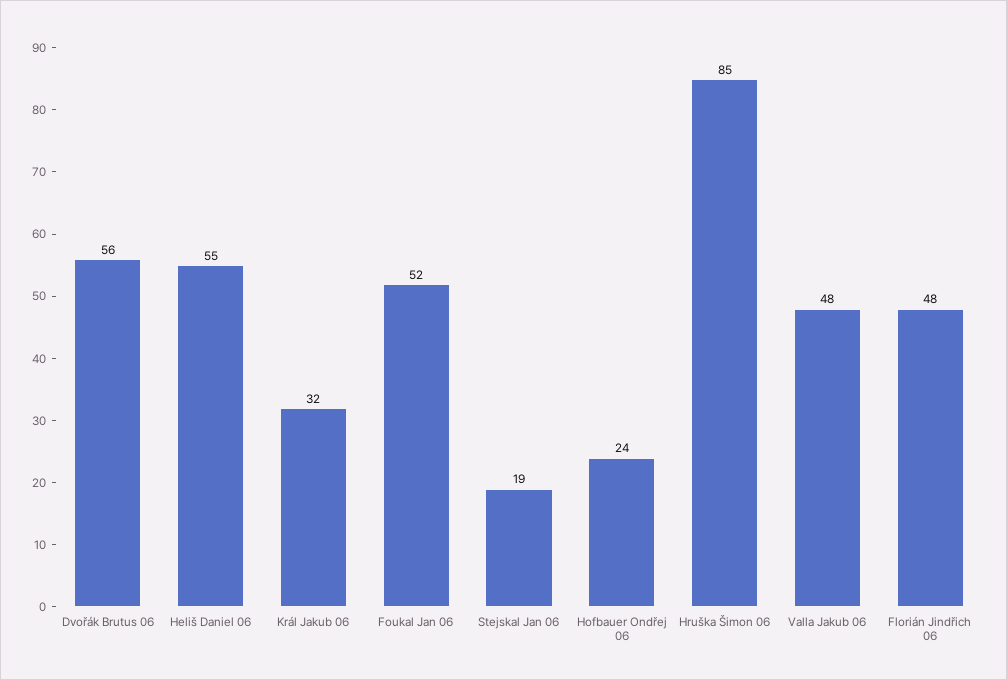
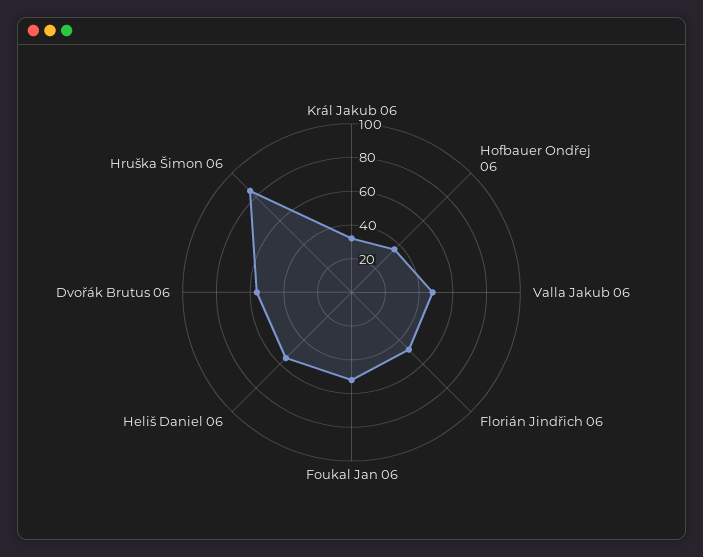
  {
    "Dvořák Brutus 06": 56,
    "Heliš Daniel 06": 55,
    "Král Jakub 06": 32,
    "Foukal Jan 06": 52,
-   "Stejskal Jan 06": 19,
-   "Hofbauer Ondřej 06": 24,
+   "Hofbauer Ondřej 06": 35,
    "Hruška Šimon 06": 85,
    "Valla Jakub 06": 48,
    "Florián Jindřich 06": 48
  }

